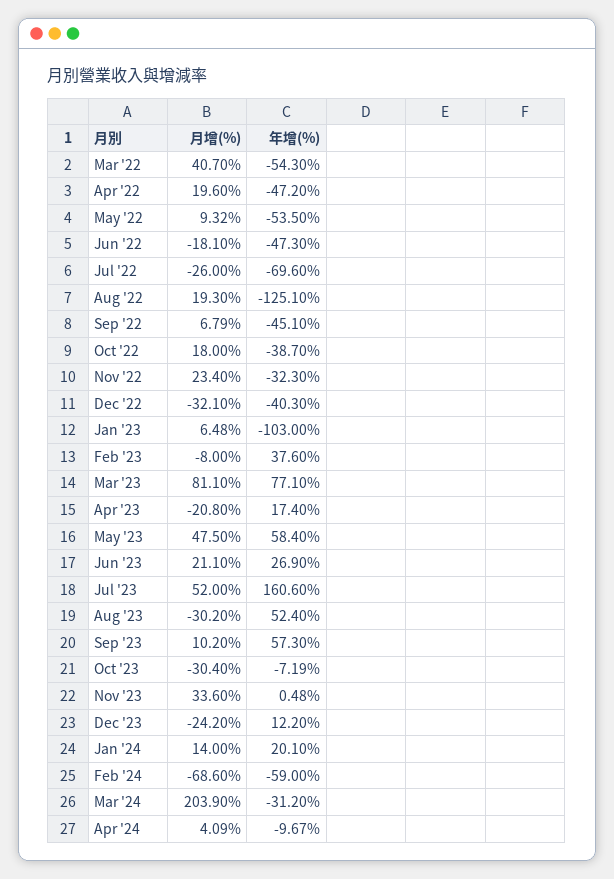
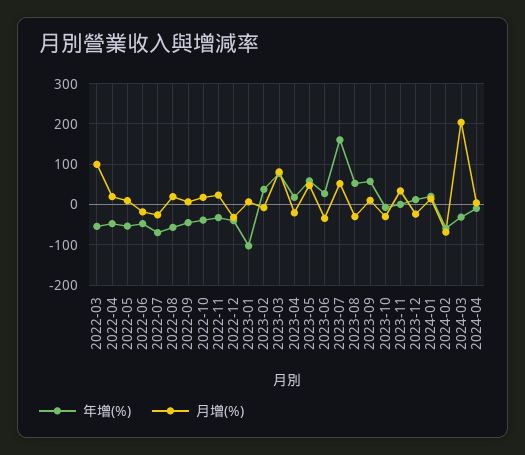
  {
    "月增(%)": {
-     "Mar '22": 40.7,
+     "Mar '22": 100,
      "Apr '22": 19.6,
      "May '22": 9.32,
      "Jun '22": -18.1,
      "Jul '22": -26,
      "Aug '22": 19.3,
      "Sep '22": 6.79,
      "Oct '22": 18,
      "Nov '22": 23.4,
      "Dec '22": -32.1,
      "Jan '23": 6.48,
      "Feb '23": -8,
      "Mar '23": 81.1,
      "Apr '23": -20.8,
      "May '23": 47.5,
-     "Jun '23": 21.1,
+     "Jun '23": -40,
      "Jul '23": 52,
      "Aug '23": -30.2,
      "Sep '23": 10.2,
      "Oct '23": -30.4,
      "Nov '23": 33.6,
      "Dec '23": -24.2,
      "Jan '24": 14,
      "Feb '24": -68.6,
      "Mar '24": 203.9,
      "Apr '24": 4.09
    },
    "年增(%)": {
      "Mar '22": -54.3,
      "Apr '22": -47.2,
      "May '22": -53.5,
      "Jun '22": -47.3,
      "Jul '22": -69.6,
-     "Aug '22": -125.1,
+     "Aug '22": -60,
      "Sep '22": -45.1,
      "Oct '22": -38.7,
      "Nov '22": -32.3,
      "Dec '22": -40.3,
      "Jan '23": -103,
      "Feb '23": 37.6,
      "Mar '23": 77.1,
      "Apr '23": 17.4,
      "May '23": 58.4,
      "Jun '23": 26.9,
      "Jul '23": 160.6,
      "Aug '23": 52.4,
      "Sep '23": 57.3,
      "Oct '23": -7.19,
      "Nov '23": 0.48,
      "Dec '23": 12.2,
      "Jan '24": 20.1,
      "Feb '24": -59,
      "Mar '24": -31.2,
      "Apr '24": -9.67
    }
  }

